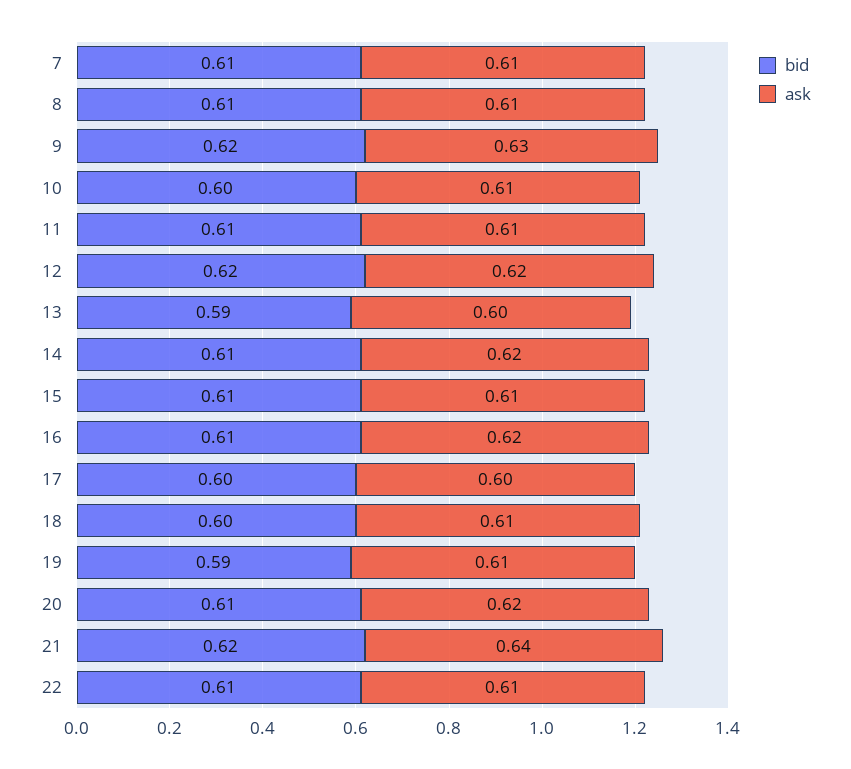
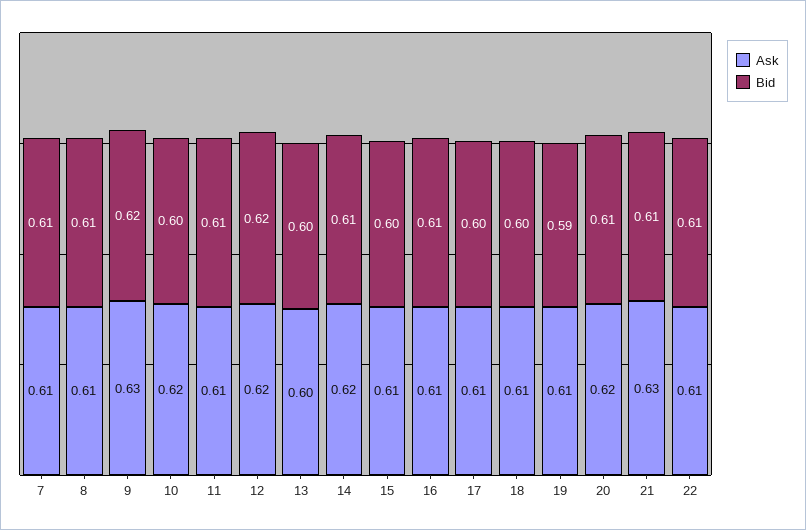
  {
    "bid": {
      "7": 0.61,
      "8": 0.61,
      "9": 0.62,
      "10": 0.6,
      "11": 0.61,
      "12": 0.62,
-     "13": 0.59,
+     "13": 0.6,
      "14": 0.61,
-     "15": 0.61,
+     "15": 0.6,
      "16": 0.61,
      "17": 0.6,
      "18": 0.6,
      "19": 0.59,
      "20": 0.61,
-     "21": 0.62,
+     "21": 0.61,
      "22": 0.61
    },
    "ask": {
      "7": 0.61,
      "8": 0.61,
      "9": 0.63,
-     "10": 0.61,
+     "10": 0.62,
      "11": 0.61,
      "12": 0.62,
      "13": 0.6,
      "14": 0.62,
      "15": 0.61,
-     "16": 0.62,
+     "16": 0.61,
-     "17": 0.6,
+     "17": 0.61,
      "18": 0.61,
      "19": 0.61,
      "20": 0.62,
-     "21": 0.64,
+     "21": 0.63,
      "22": 0.61
    }
  }

